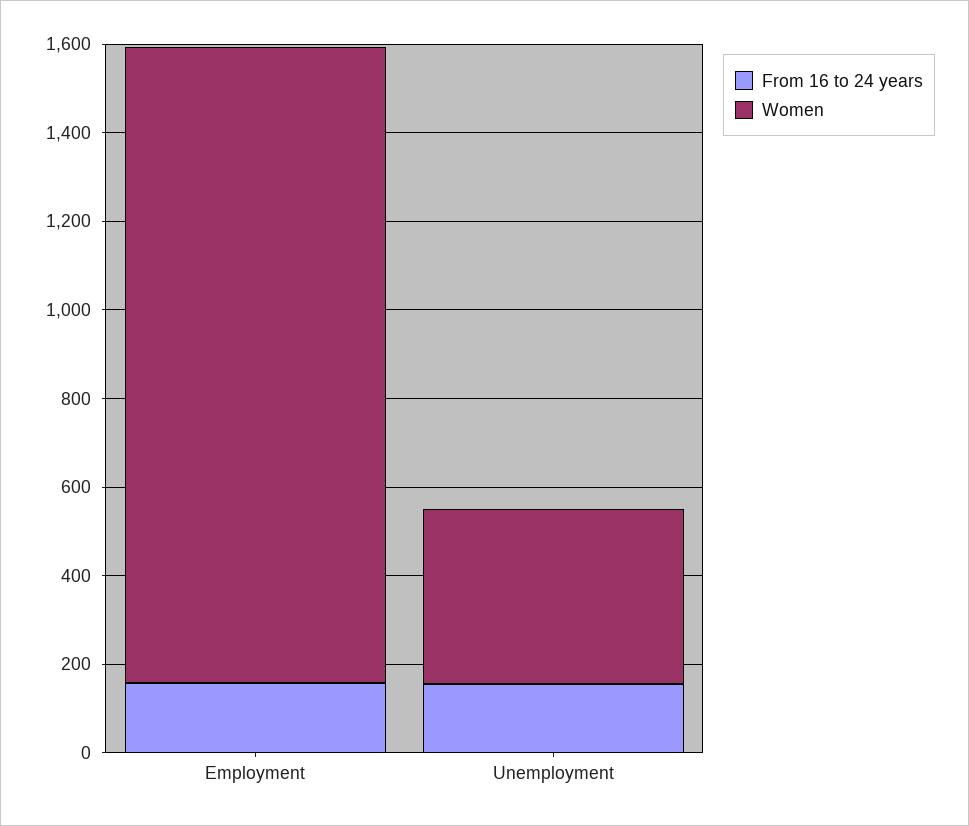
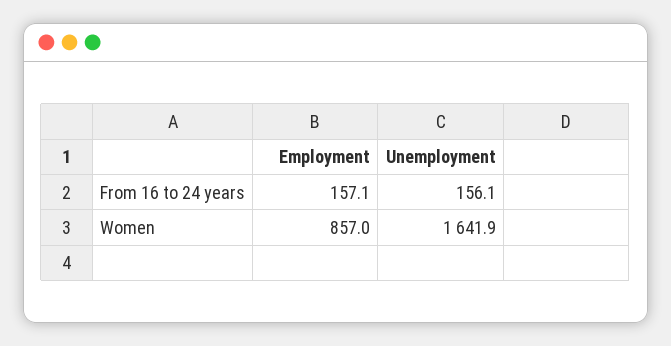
  {
    "From 16 to 24 years": {
      "Employment": 157.1,
      "Unemployment": 156.1
    },
    "Women": {
-     "Employment": 1450,
+     "Employment": 857,
-     "Unemployment": 400
+     "Unemployment": 1641.9
    }
  }

